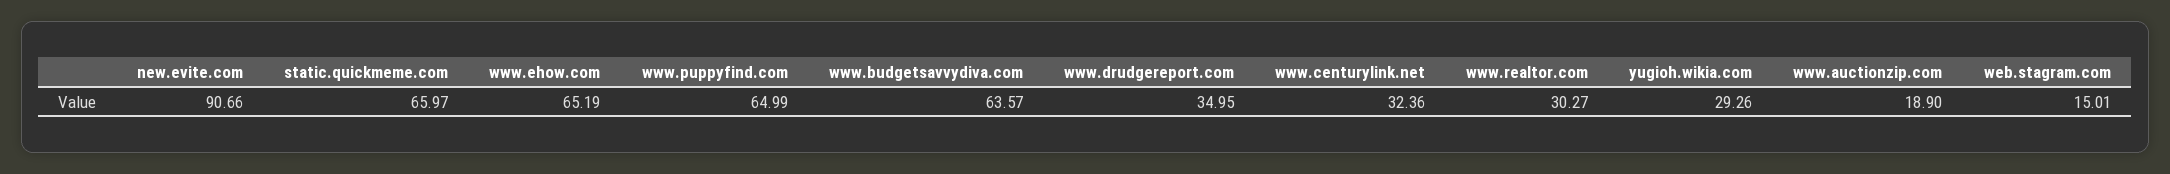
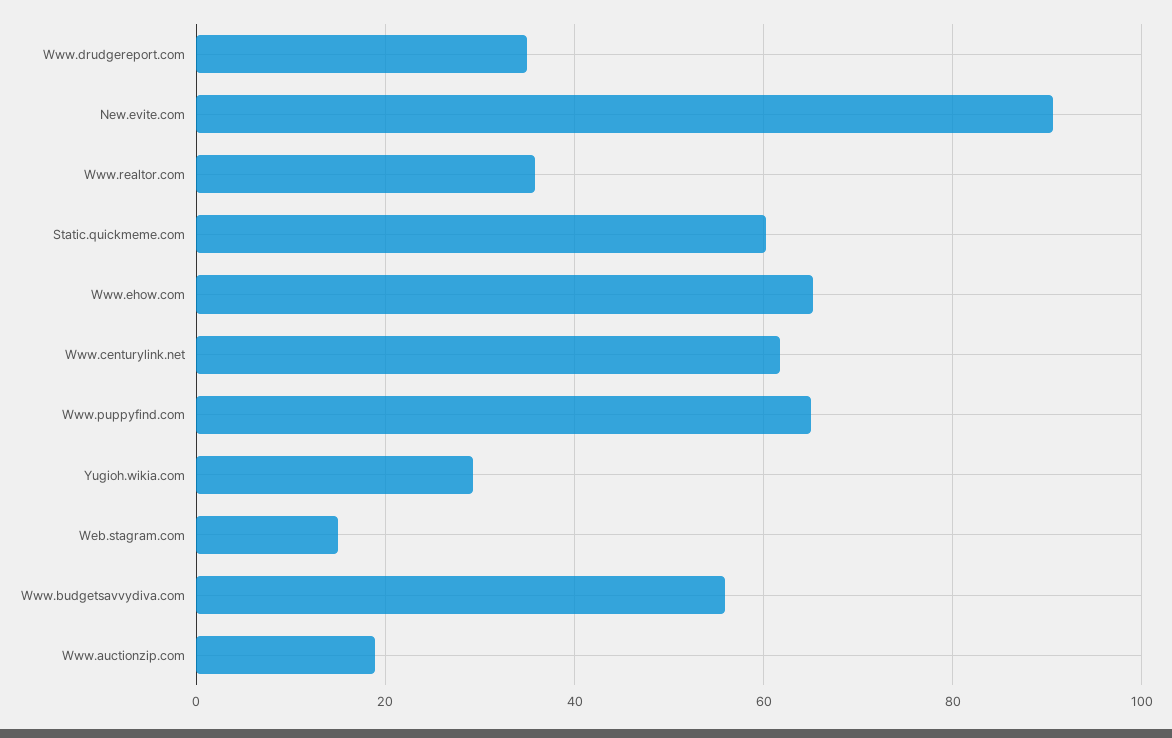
  {
    "new.evite.com": 90.66,
-   "static.quickmeme.com": 65.97,
+   "static.quickmeme.com": 60,
    "www.ehow.com": 65.19,
    "www.puppyfind.com": 64.99,
-   "www.budgetsavvydiva.com": 63.57,
+   "www.budgetsavvydiva.com": 56,
    "www.drudgereport.com": 34.95,
-   "www.centurylink.net": 32.36,
+   "www.centurylink.net": 62,
-   "www.realtor.com": 30.27,
+   "www.realtor.com": 36,
    "yugioh.wikia.com": 29.26,
    "www.auctionzip.com": 18.9,
    "web.stagram.com": 15.01
  }

